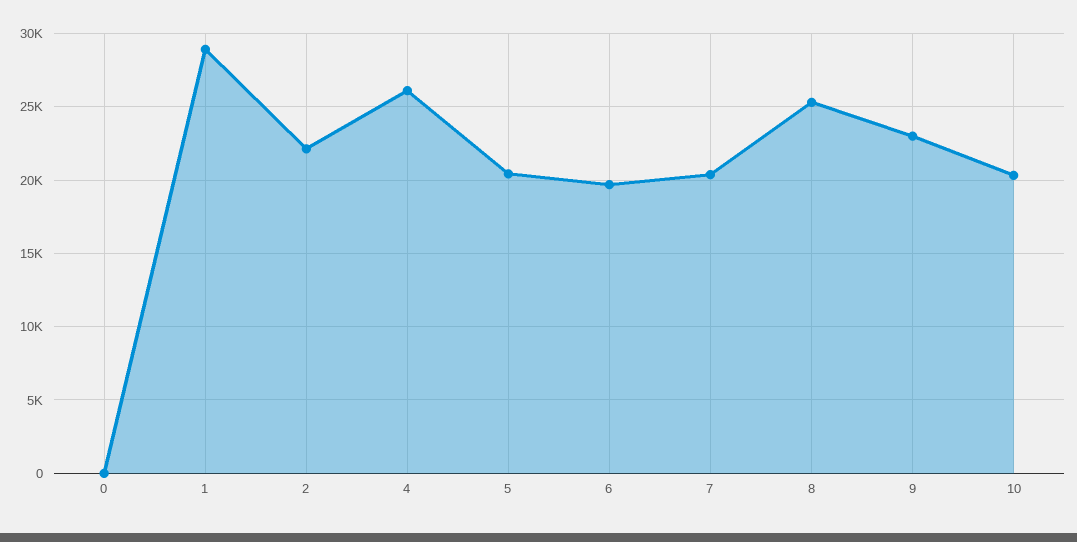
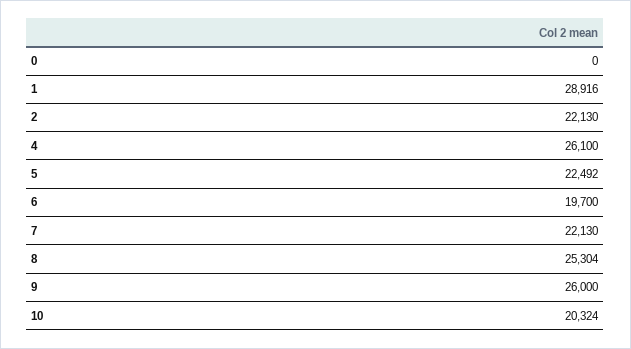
  {
    "0": 0,
    "1": 28916,
    "2": 22130,
    "4": 26100,
-   "5": 20500,
+   "5": 22492,
    "6": 19700,
-   "7": 20500,
+   "7": 22130,
    "8": 25304,
-   "9": 23000,
+   "9": 26000,
    "10": 20324
  }

